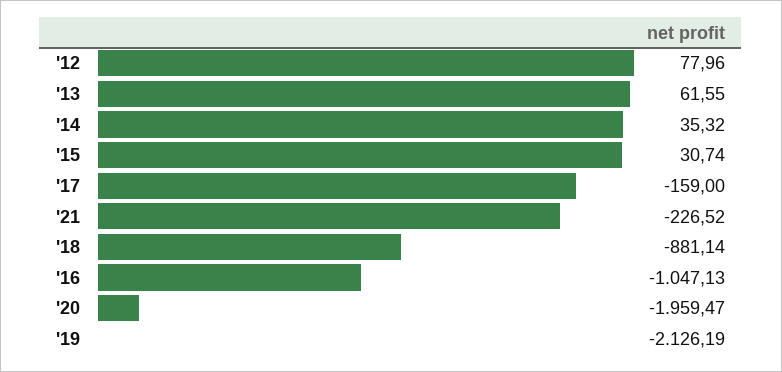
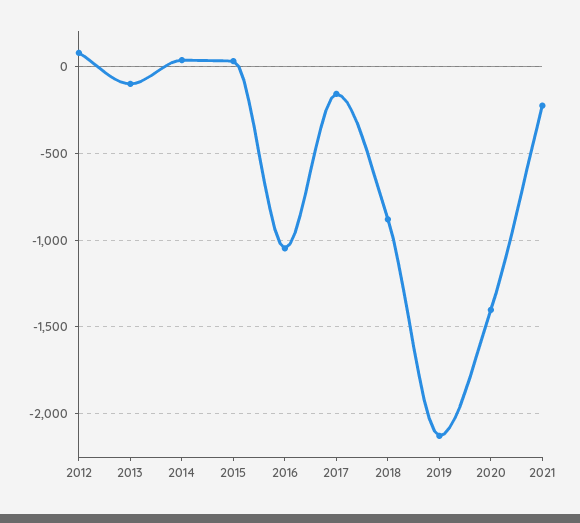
  {
    "'12": 77.96,
-   "'13": 61.55,
+   "'13": -100,
    "'14": 35.32,
    "'15": 30.74,
    "'17": -159,
    "'21": -226.52,
    "'18": -881.14,
    "'16": -1047.13,
-   "'20": -1959.47,
+   "'20": -1400,
    "'19": -2126.19
  }

